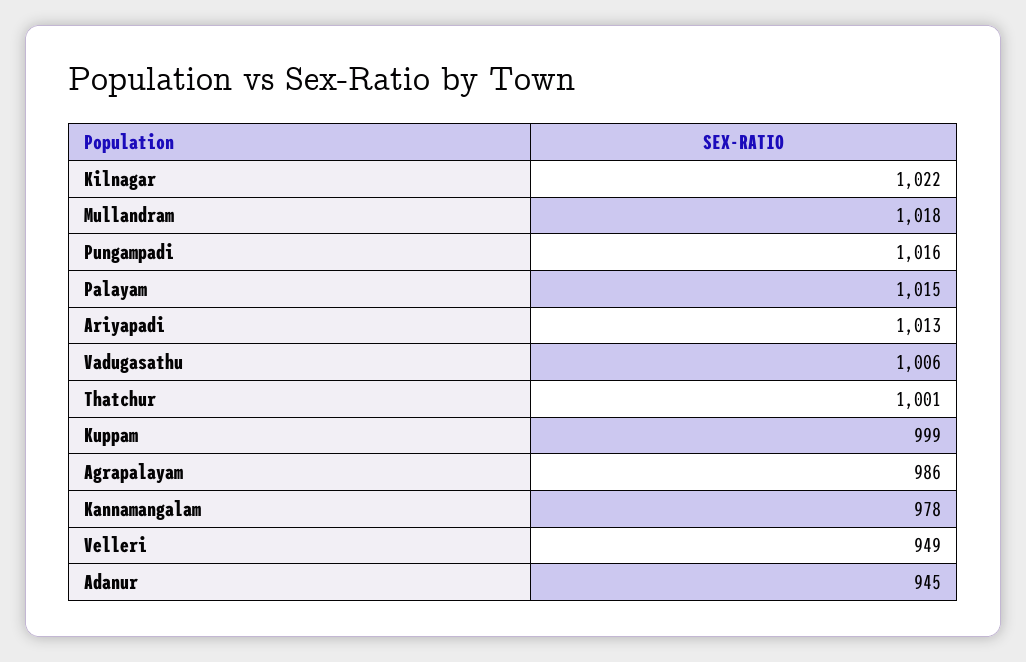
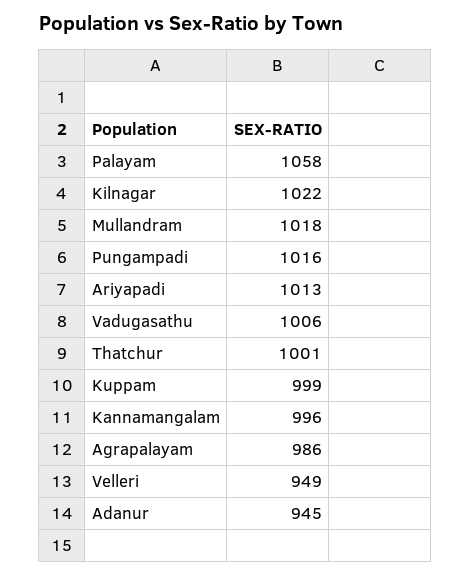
  {
    "Kilnagar": 1022,
    "Mullandram": 1018,
    "Pungampadi": 1016,
-   "Palayam": 1015,
+   "Palayam": 1058,
    "Ariyapadi": 1013,
    "Vadugasathu": 1006,
    "Thatchur": 1001,
    "Kuppam": 999,
    "Agrapalayam": 986,
-   "Kannamangalam": 978,
+   "Kannamangalam": 996,
    "Velleri": 949,
    "Adanur": 945
  }

